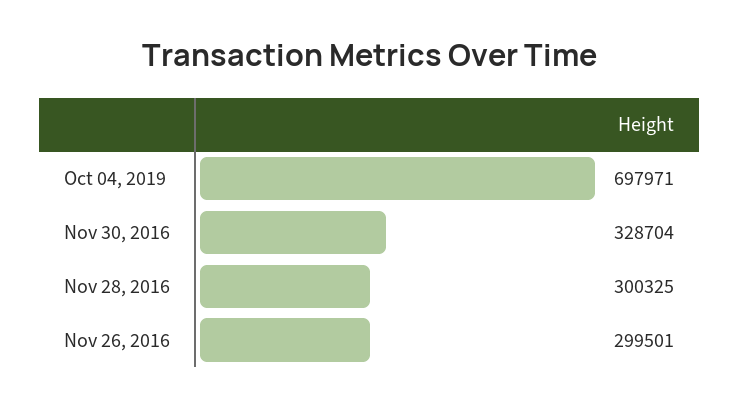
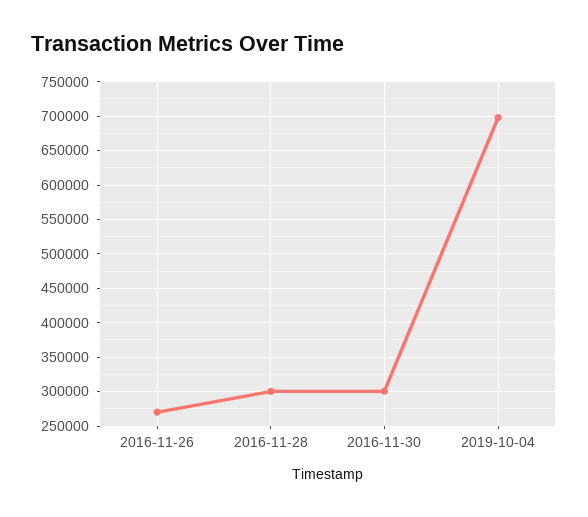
  {
    "Oct 04, 2019": 697971,
-   "Nov 30, 2016": 328704,
+   "Nov 30, 2016": 300000,
    "Nov 28, 2016": 300325,
-   "Nov 26, 2016": 299501
+   "Nov 26, 2016": 270000
  }

